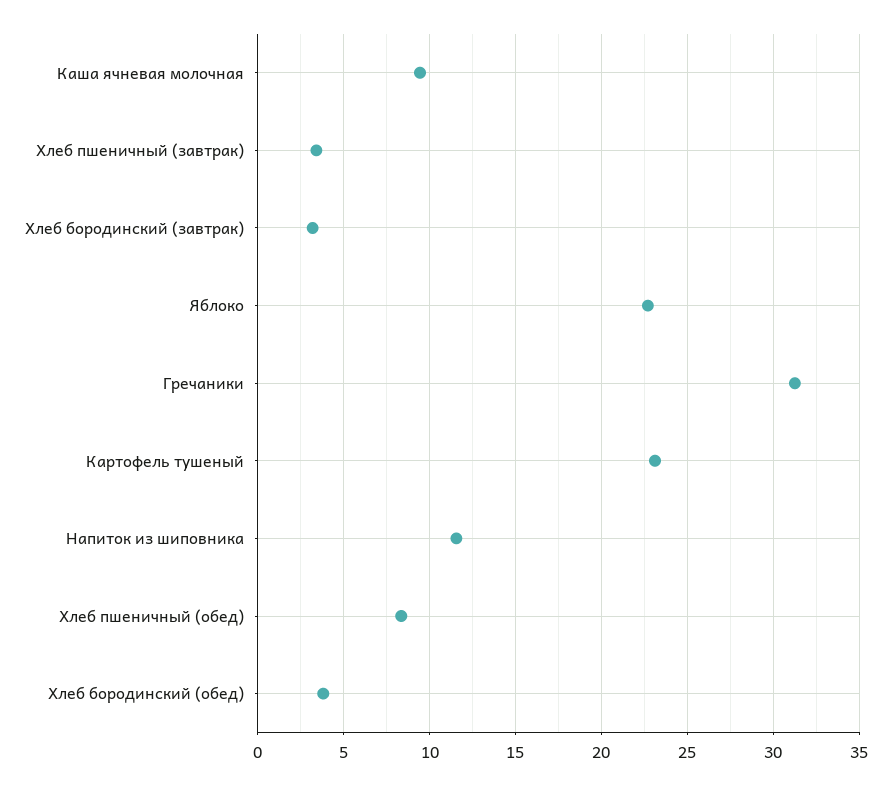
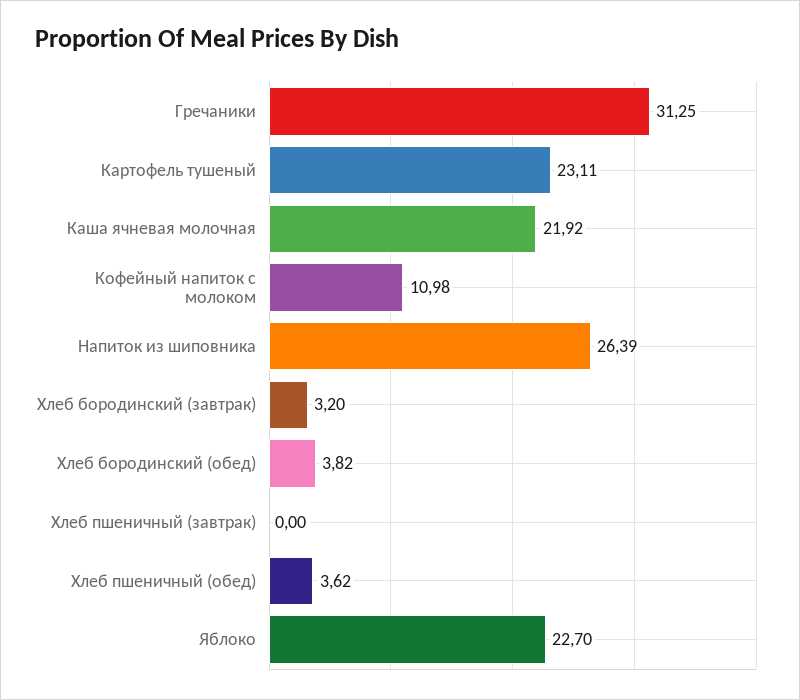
  {
-   "Каша ячневая молочная": 9.5,
+   "Каша ячневая молочная": 21.92,
-   "Хлеб пшеничный (завтрак)": 3.5,
+   "Хлеб пшеничный (завтрак)": 0,
    "Хлеб бородинский (завтрак)": 3.2,
    "Яблоко": 22.7,
    "Гречаники": 31.25,
    "Картофель тушеный": 23.11,
-   "Напиток из шиповника": 11.5,
+   "Напиток из шиповника": 26.39,
-   "Хлеб пшеничный (обед)": 8.5,
+   "Хлеб пшеничный (обед)": 3.62,
-   "Хлеб бородинский (обед)": 3.82
+   "Хлеб бородинский (обед)": 3.82,
+   "Кофейный напиток с молоком": 10.98
  }

